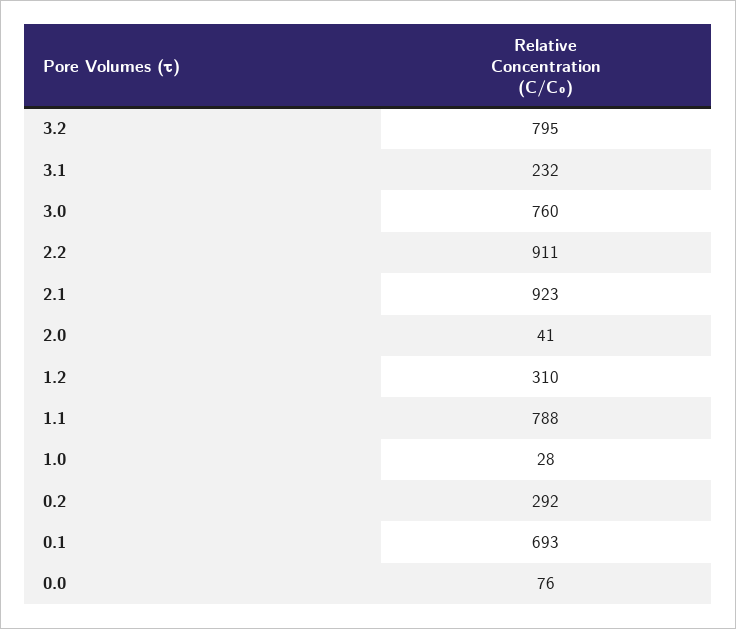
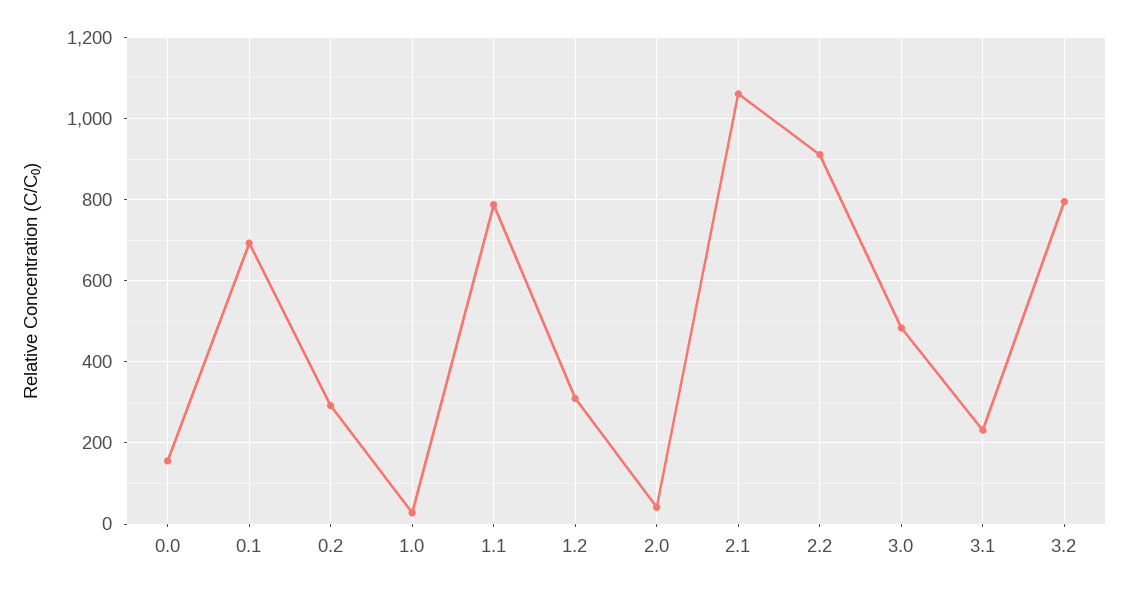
  {
    "3.2": 795,
    "3.1": 232,
-   "3.0": 760,
+   "3.0": 480,
    "2.2": 911,
-   "2.1": 923,
+   "2.1": 1060,
    "2.0": 41,
    "1.2": 310,
    "1.1": 788,
    "1.0": 28,
    "0.2": 292,
    "0.1": 693,
-   "0.0": 76
+   "0.0": 160
  }

